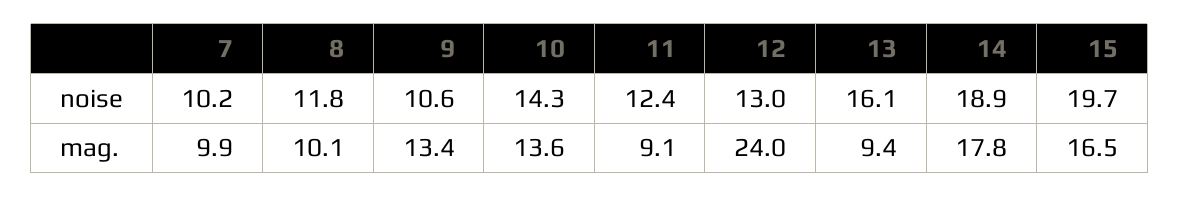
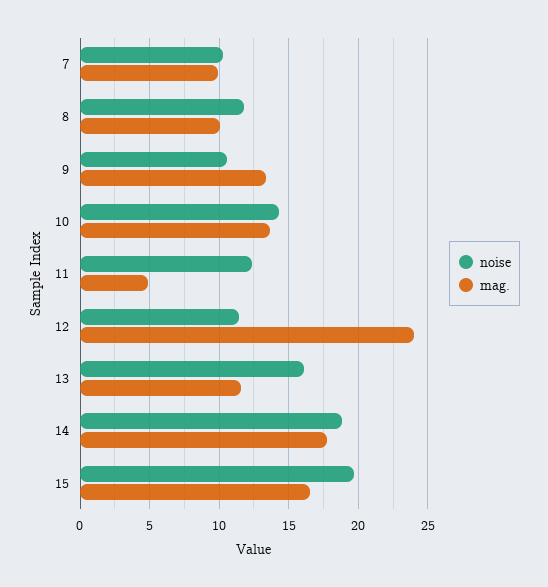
  {
    "noise": {
      "7": 10.2,
      "8": 11.8,
      "9": 10.6,
      "10": 14.3,
      "11": 12.4,
-     "12": 13,
+     "12": 11.5,
      "13": 16.1,
      "14": 18.9,
      "15": 19.7
    },
    "mag.": {
      "7": 9.9,
      "8": 10.1,
      "9": 13.4,
      "10": 13.6,
-     "11": 9.1,
+     "11": 5,
      "12": 24,
-     "13": 9.4,
+     "13": 11.5,
      "14": 17.8,
      "15": 16.5
    }
  }

